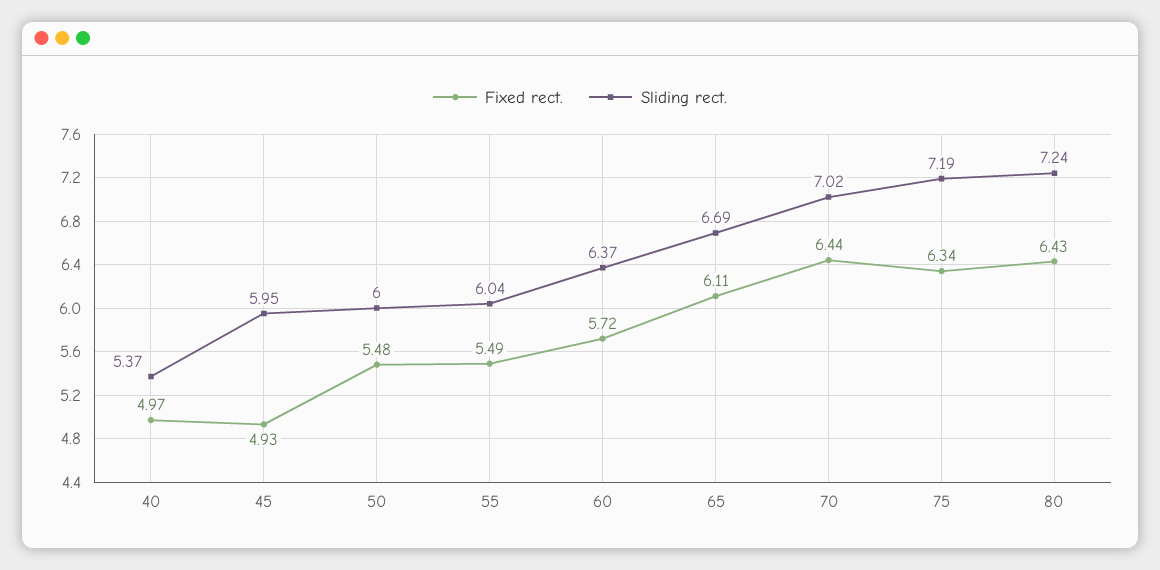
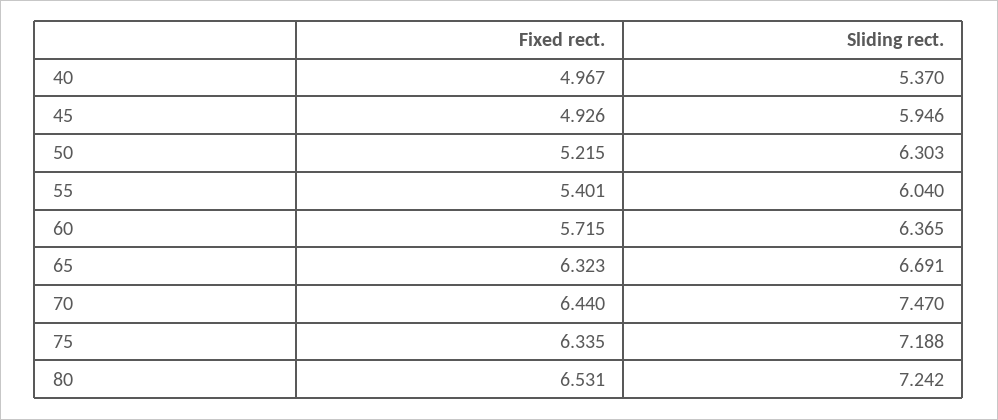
  {
    "Fixed rect.": {
      "40": 4.967,
      "45": 4.926,
-     "50": 5.48,
+     "50": 5.215,
-     "55": 5.49,
+     "55": 5.401,
      "60": 5.715,
-     "65": 6.11,
+     "65": 6.323,
      "70": 6.44,
      "75": 6.335,
-     "80": 6.43
+     "80": 6.531
    },
    "Sliding rect.": {
      "40": 5.37,
      "45": 5.946,
-     "50": 6,
+     "50": 6.303,
      "55": 6.04,
      "60": 6.365,
      "65": 6.691,
-     "70": 7.02,
+     "70": 7.47,
      "75": 7.188,
      "80": 7.242
    }
  }

